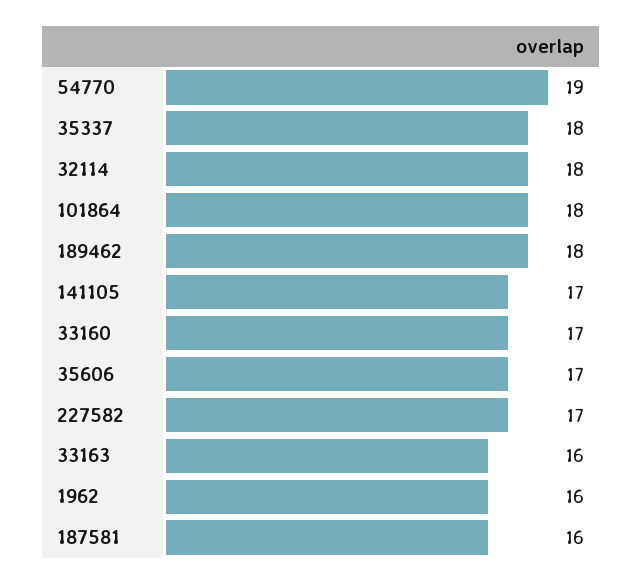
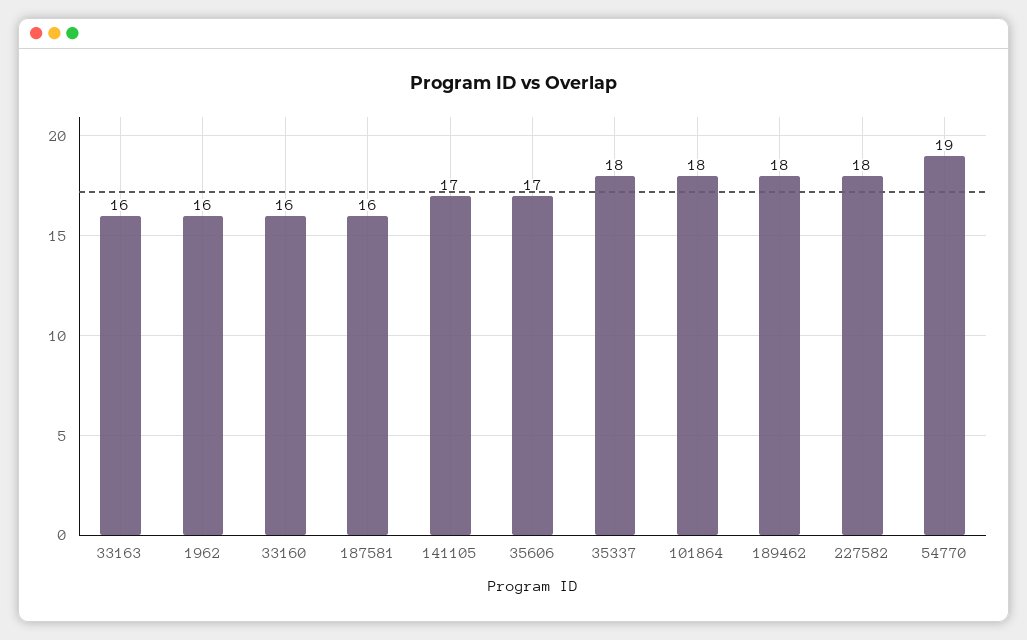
  {
    "54770": 19,
    "35337": 18,
-   "32114": 18,
    "101864": 18,
    "189462": 18,
    "141105": 17,
-   "33160": 17,
+   "33160": 16,
    "35606": 17,
-   "227582": 17,
+   "227582": 18,
    "33163": 16,
    "1962": 16,
    "187581": 16
  }

